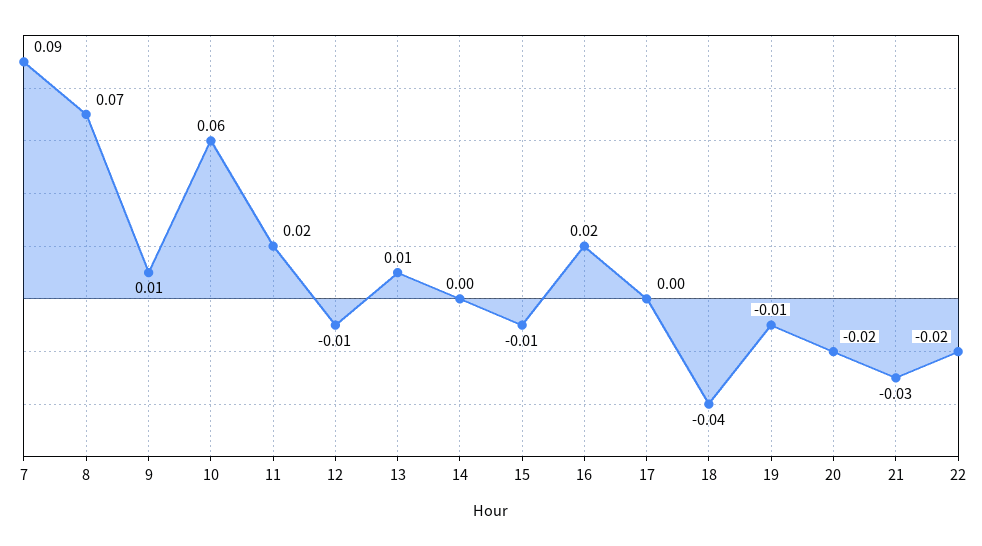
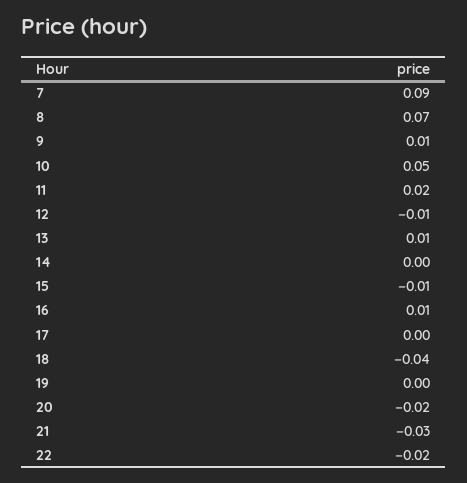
  {
    "7": 0.09,
    "8": 0.07,
    "9": 0.01,
-   "10": 0.06,
+   "10": 0.05,
    "11": 0.02,
    "12": -0.01,
    "13": 0.01,
    "14": 0,
    "15": -0.01,
-   "16": 0.02,
+   "16": 0.01,
    "17": 0,
    "18": -0.04,
-   "19": -0.01,
+   "19": 0,
    "20": -0.02,
    "21": -0.03,
    "22": -0.02
  }

